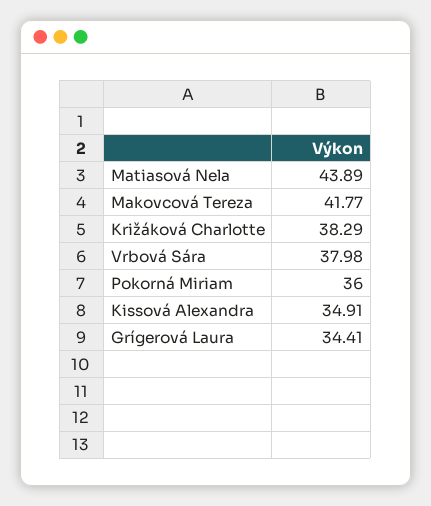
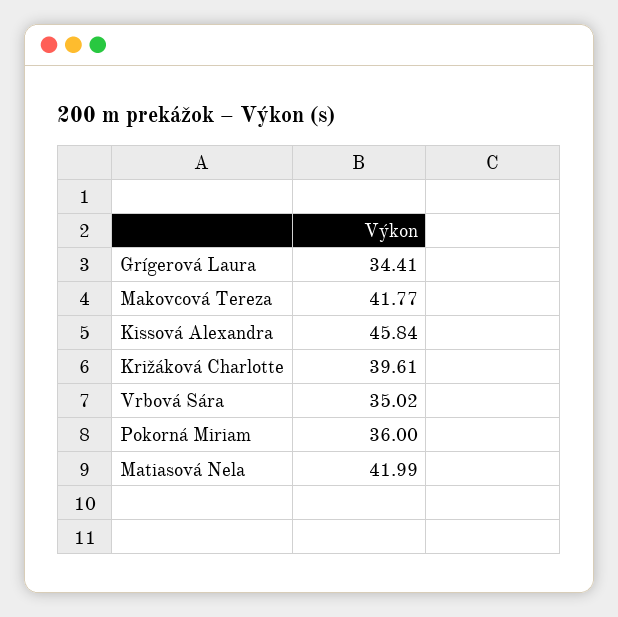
  {
-   "Matiasová Nela": 43.89,
+   "Matiasová Nela": 41.99,
    "Makovcová Tereza": 41.77,
-   "Križáková Charlotte": 38.29,
+   "Križáková Charlotte": 39.61,
-   "Vrbová Sára": 37.98,
+   "Vrbová Sára": 35.02,
    "Pokorná Miriam": 36,
-   "Kissová Alexandra": 34.91,
+   "Kissová Alexandra": 45.84,
    "Grígerová Laura": 34.41
  }

